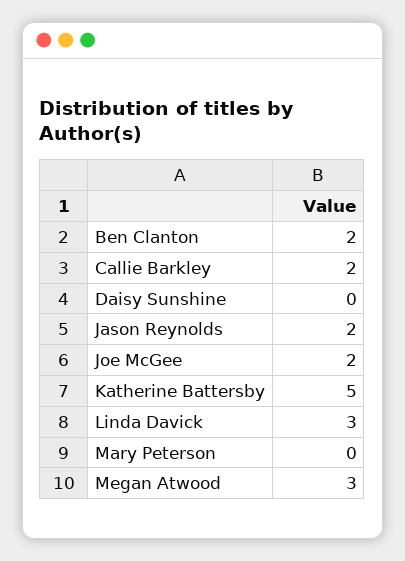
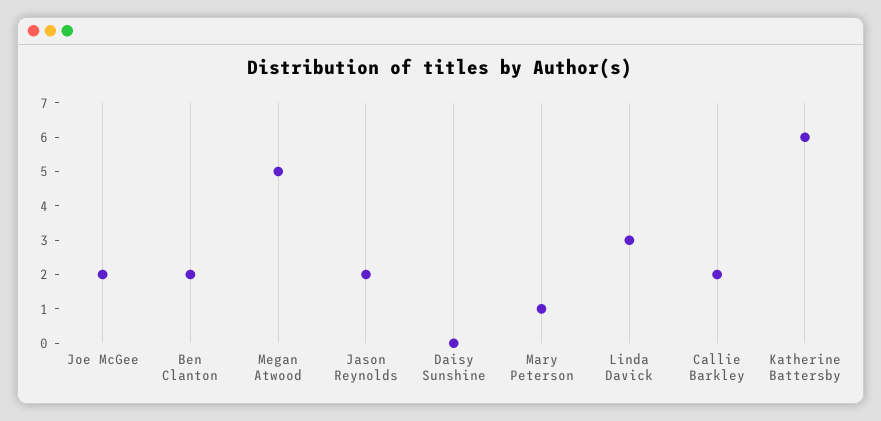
  {
    "Ben Clanton": 2,
    "Callie Barkley": 2,
    "Daisy Sunshine": 0,
    "Jason Reynolds": 2,
    "Joe McGee": 2,
-   "Katherine Battersby": 5,
+   "Katherine Battersby": 6,
    "Linda Davick": 3,
-   "Mary Peterson": 0,
+   "Mary Peterson": 1,
-   "Megan Atwood": 3
+   "Megan Atwood": 5
  }

